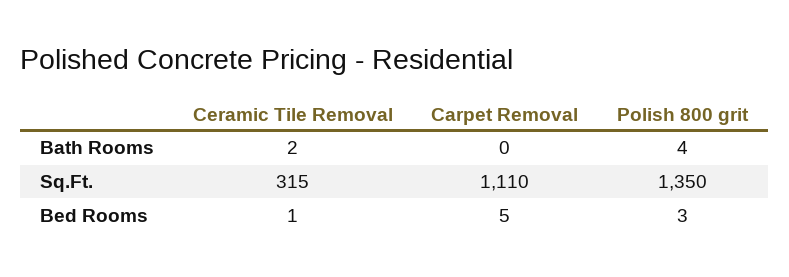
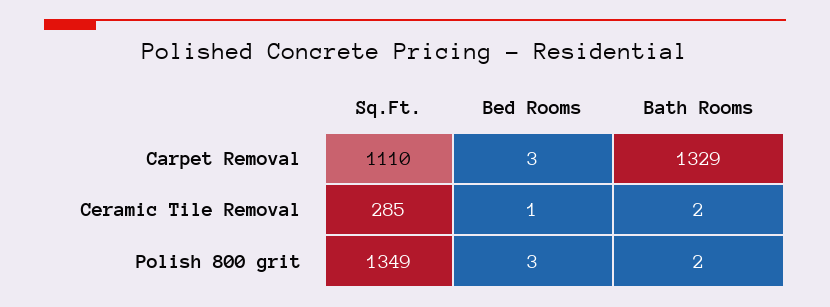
  {
    "Ceramic Tile Removal": {
      "Bath Rooms": 2,
-     "Sq.Ft.": 315,
+     "Sq.Ft.": 285,
      "Bed Rooms": 1
    },
    "Carpet Removal": {
-     "Bath Rooms": 0,
+     "Bath Rooms": 1329,
      "Sq.Ft.": 1110,
-     "Bed Rooms": 5
+     "Bed Rooms": 3
    },
    "Polish 800 grit": {
-     "Bath Rooms": 4,
+     "Bath Rooms": 2,
-     "Sq.Ft.": 1350,
+     "Sq.Ft.": 1349,
      "Bed Rooms": 3
    }
  }

